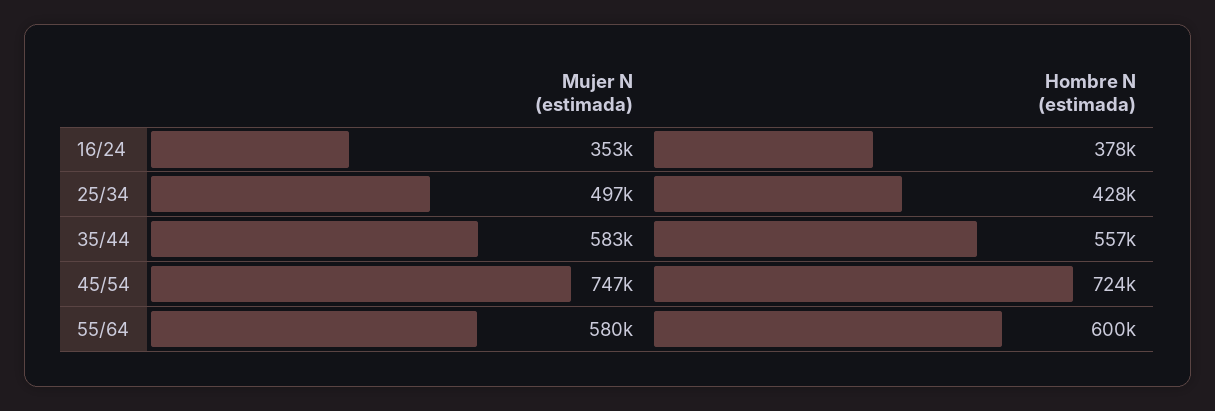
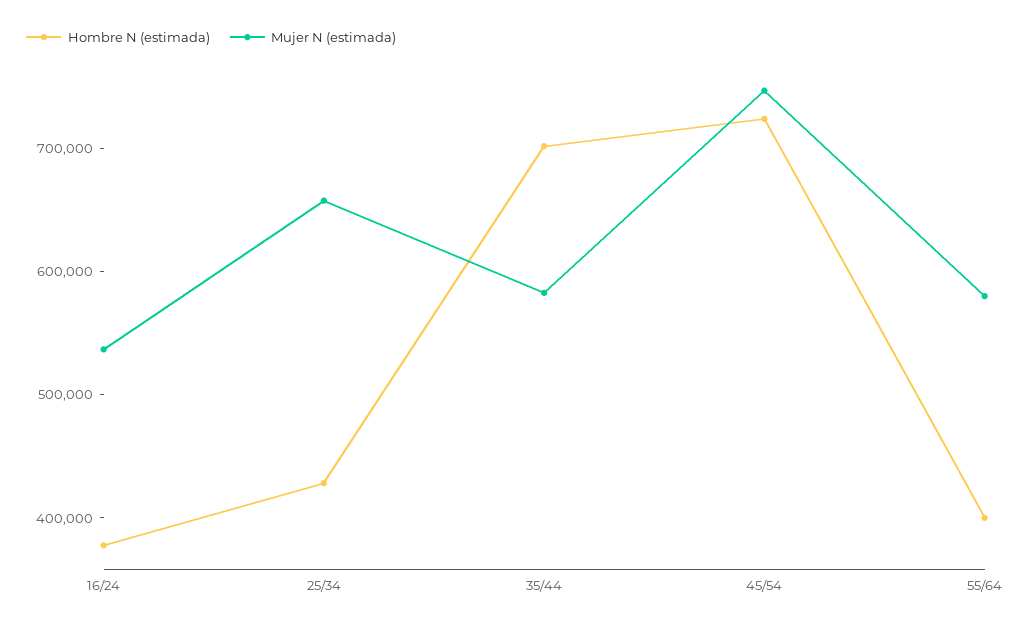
  {
    "Mujer N (estimada)": {
-     "16/24": 353000,
+     "16/24": 540000,
-     "25/34": 497000,
+     "25/34": 660000,
      "35/44": 583000,
      "45/54": 747000,
      "55/64": 580000
    },
    "Hombre N (estimada)": {
      "16/24": 378000,
      "25/34": 428000,
-     "35/44": 557000,
+     "35/44": 700000,
      "45/54": 724000,
-     "55/64": 600000
+     "55/64": 400000
    }
  }

